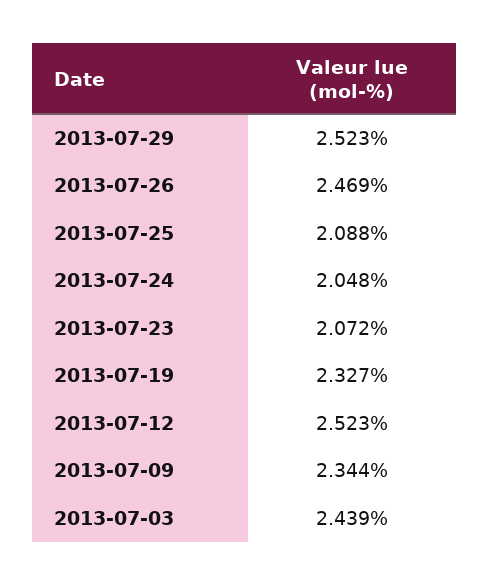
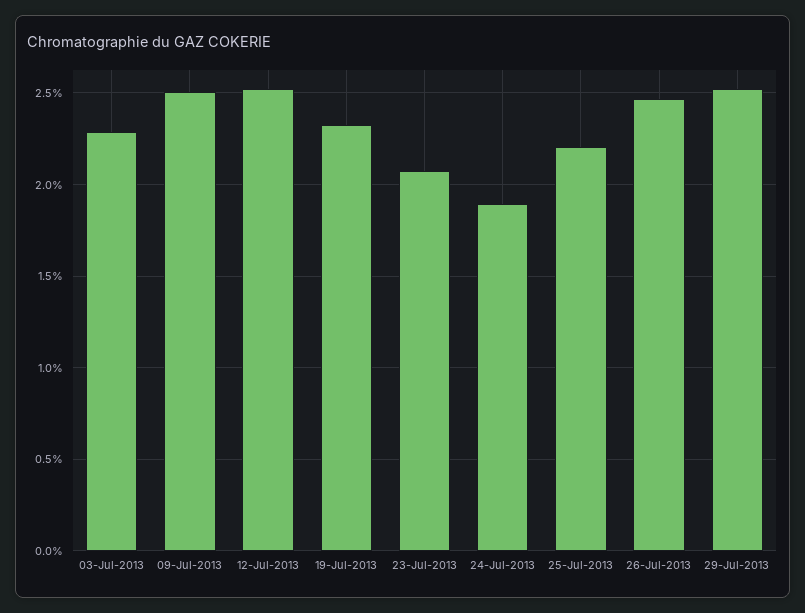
  {
    "2013-07-29": 2.523,
    "2013-07-26": 2.469,
-   "2013-07-25": 2.088,
+   "2013-07-25": 2.2,
-   "2013-07-24": 2.048,
+   "2013-07-24": 1.9,
    "2013-07-23": 2.072,
    "2013-07-19": 2.327,
    "2013-07-12": 2.523,
-   "2013-07-09": 2.344,
+   "2013-07-09": 2.5,
-   "2013-07-03": 2.439
+   "2013-07-03": 2.3
  }

